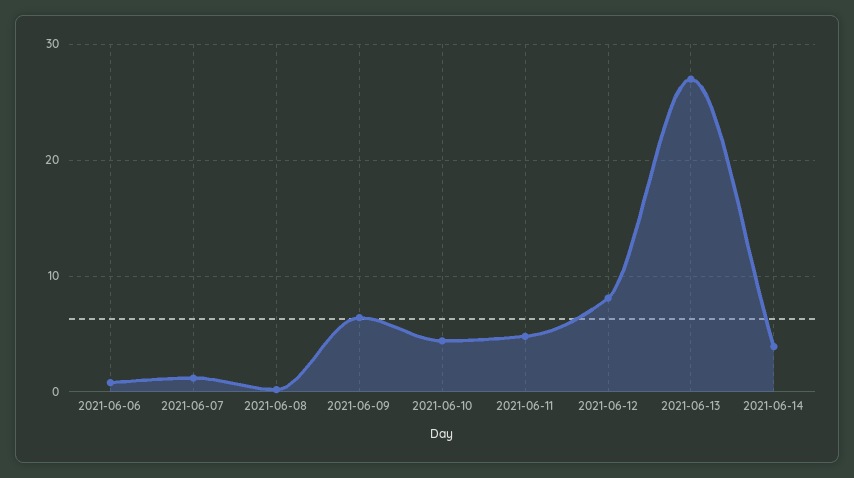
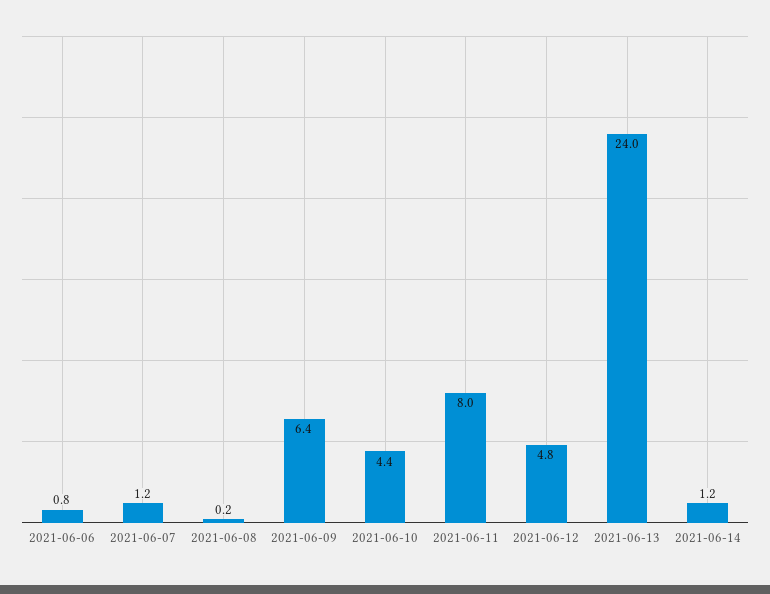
  {
    "2021-06-06": 0.8,
    "2021-06-07": 1.2,
    "2021-06-08": 0.2,
    "2021-06-09": 6.4,
    "2021-06-10": 4.4,
-   "2021-06-11": 5,
+   "2021-06-11": 8,
-   "2021-06-12": 8,
+   "2021-06-12": 4.8,
-   "2021-06-13": 27,
+   "2021-06-13": 24,
-   "2021-06-14": 4
+   "2021-06-14": 1.2
  }

